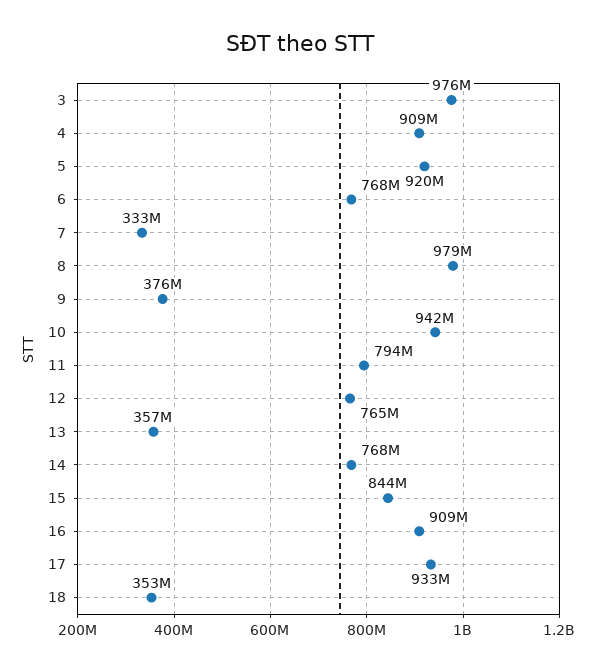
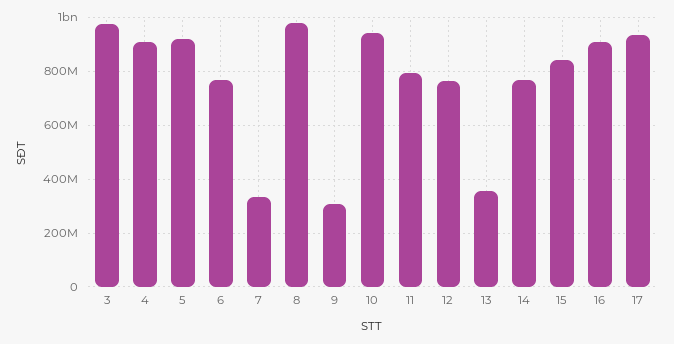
  {
    "3": 976000000,
    "4": 909000000,
    "5": 920000000,
    "6": 768000000,
    "7": 333000000,
    "8": 979000000,
-   "9": 376000000,
+   "9": 300000000,
    "10": 942000000,
    "11": 794000000,
    "12": 765000000,
    "13": 357000000,
    "14": 768000000,
    "15": 844000000,
    "16": 909000000,
-   "17": 933000000,
+   "17": 933000000
-   "18": 353000000
  }

